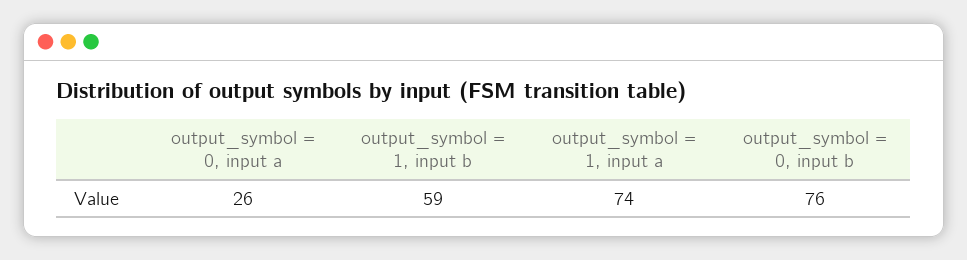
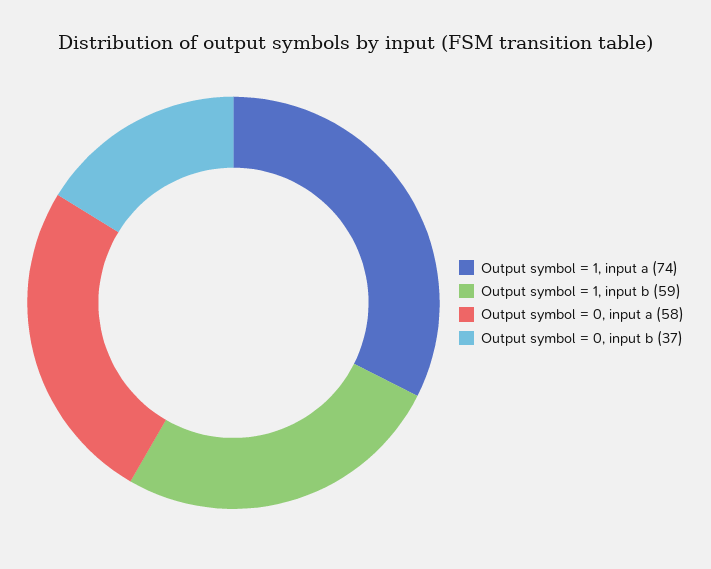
  {
-   "output_symbol = 0, input a": 26,
+   "output_symbol = 0, input a": 58,
    "output_symbol = 1, input b": 59,
    "output_symbol = 1, input a": 74,
-   "output_symbol = 0, input b": 76
+   "output_symbol = 0, input b": 37
  }

